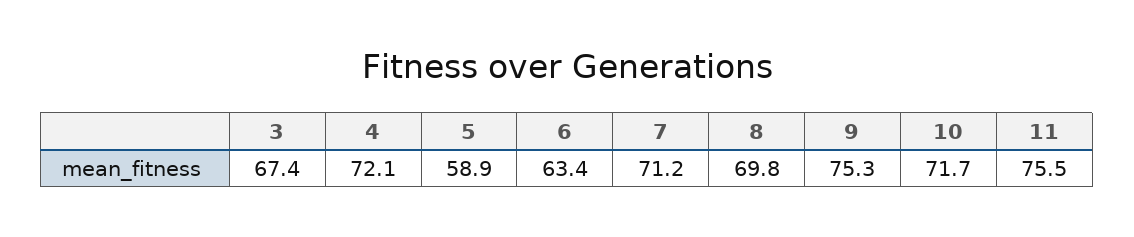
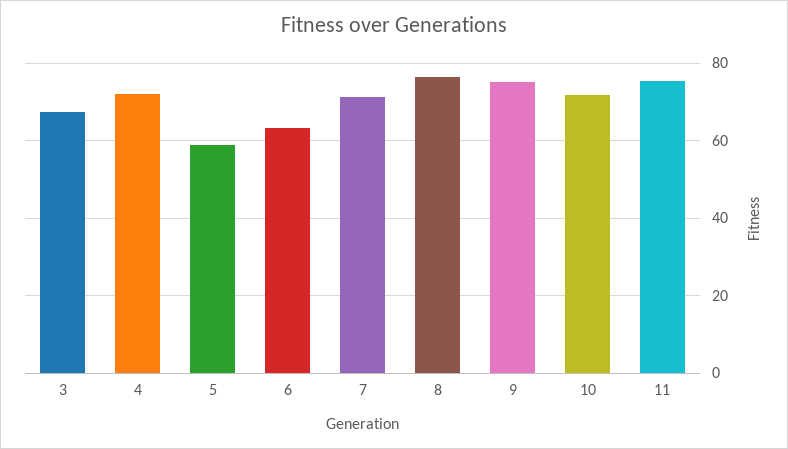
  {
    "3": 67.4,
    "4": 72.1,
    "5": 58.9,
    "6": 63.4,
    "7": 71.2,
-   "8": 69.8,
+   "8": 76,
    "9": 75.3,
    "10": 71.7,
    "11": 75.5
  }

